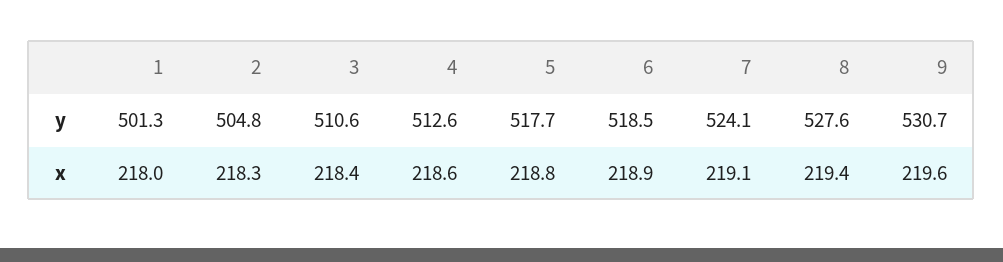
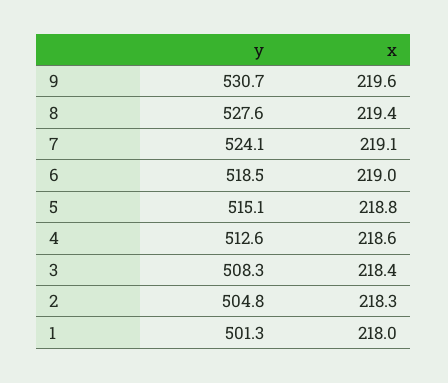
  {
    "1": {
      "y": 501.3,
      "x": 218
    },
    "2": {
      "y": 504.8,
      "x": 218.3
    },
    "3": {
-     "y": 510.6,
+     "y": 508.3,
      "x": 218.4
    },
    "4": {
      "y": 512.6,
      "x": 218.6
    },
    "5": {
-     "y": 517.7,
+     "y": 515.1,
      "x": 218.8
    },
    "6": {
      "y": 518.5,
-     "x": 218.9
+     "x": 219
    },
    "7": {
      "y": 524.1,
      "x": 219.1
    },
    "8": {
      "y": 527.6,
      "x": 219.4
    },
    "9": {
      "y": 530.7,
      "x": 219.6
    }
  }

